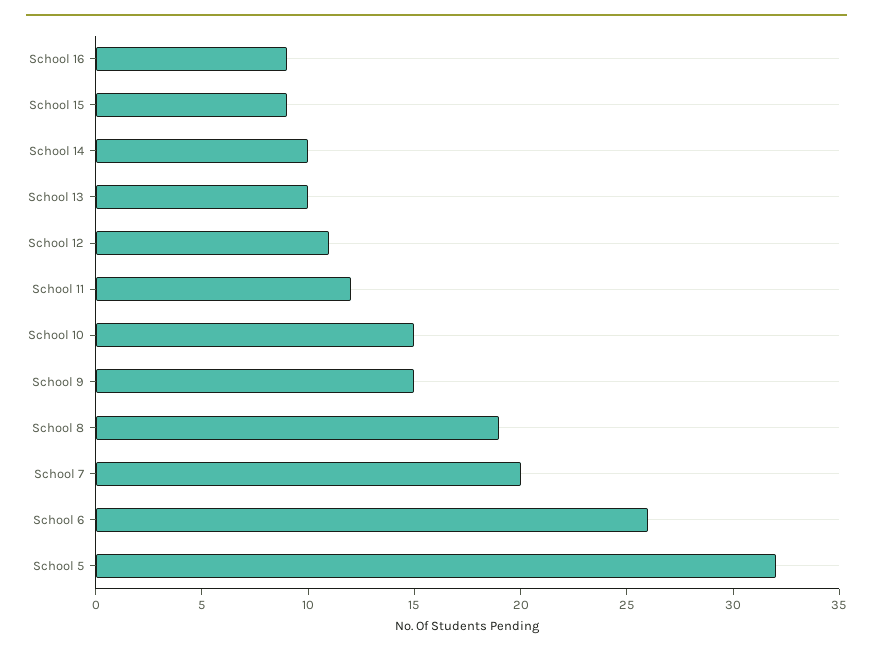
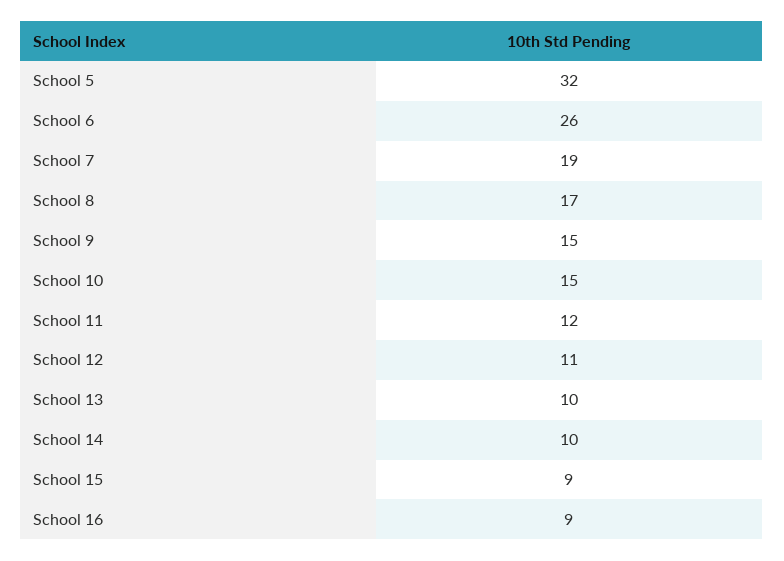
  {
    "School 16": 9,
    "School 15": 9,
    "School 14": 10,
    "School 13": 10,
    "School 12": 11,
    "School 11": 12,
    "School 10": 15,
    "School 9": 15,
-   "School 8": 19,
+   "School 8": 17,
-   "School 7": 20,
+   "School 7": 19,
    "School 6": 26,
    "School 5": 32
  }

